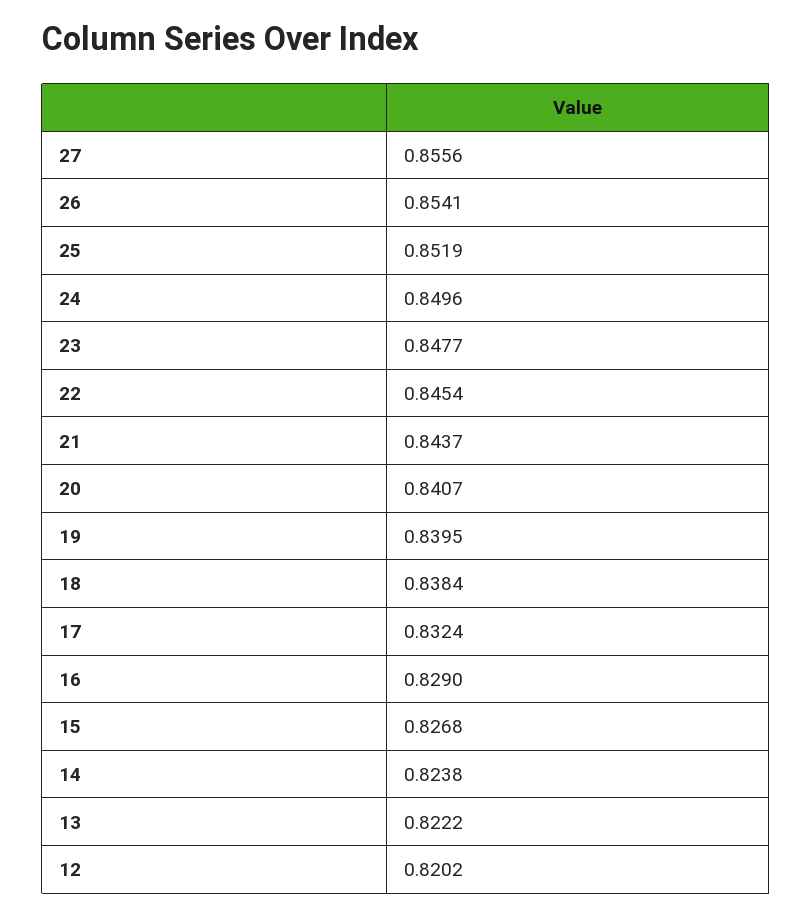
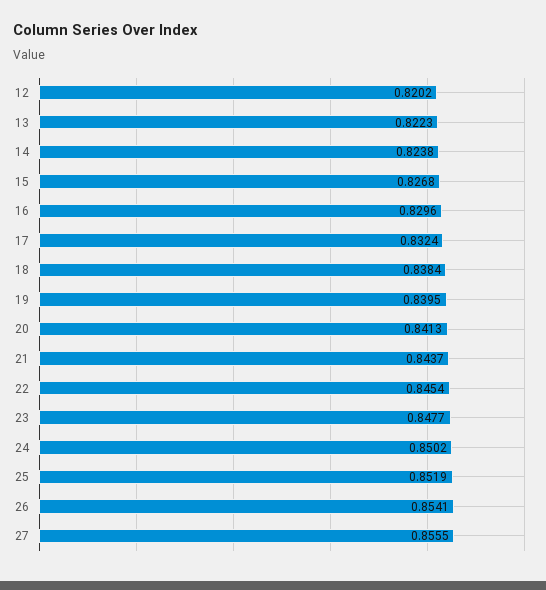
  {
-   "27": 0.8556,
+   "27": 0.8555,
    "26": 0.8541,
    "25": 0.8519,
-   "24": 0.8496,
+   "24": 0.8502,
    "23": 0.8477,
    "22": 0.8454,
    "21": 0.8437,
-   "20": 0.8407,
+   "20": 0.8413,
    "19": 0.8395,
    "18": 0.8384,
    "17": 0.8324,
-   "16": 0.829,
+   "16": 0.8296,
    "15": 0.8268,
    "14": 0.8238,
-   "13": 0.8222,
+   "13": 0.8223,
    "12": 0.8202
  }

